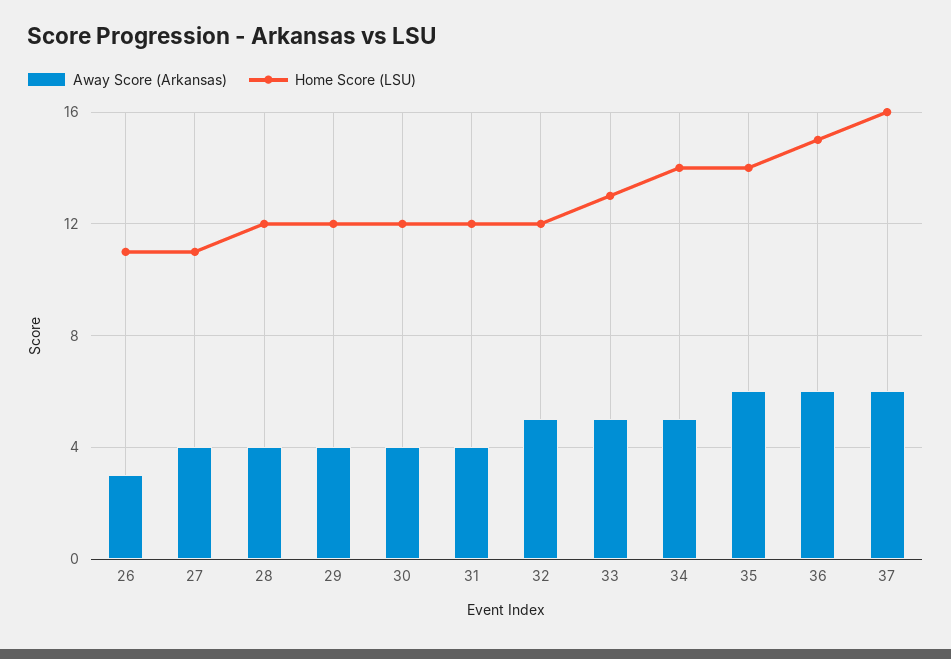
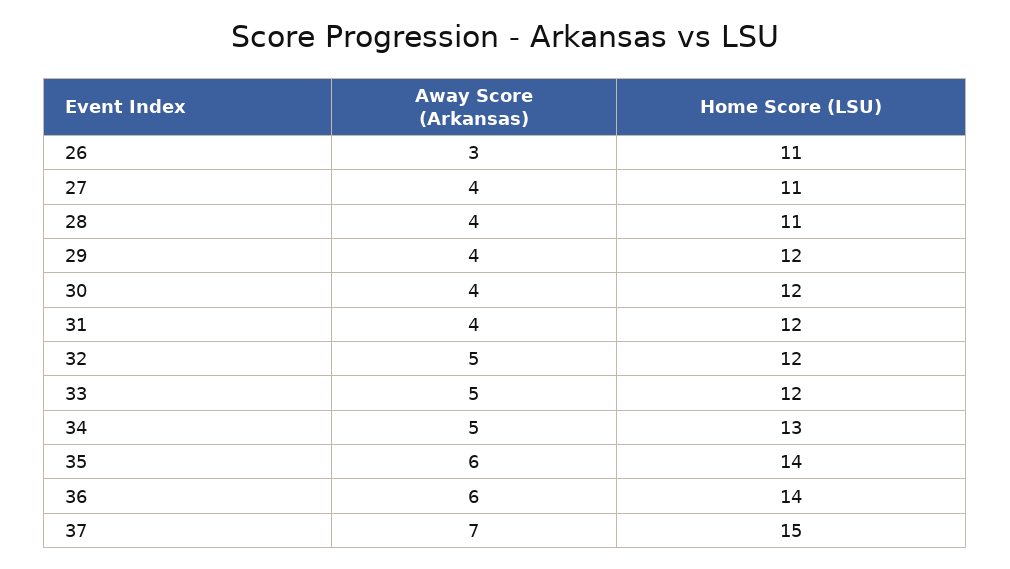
  {
    "Away Score (Arkansas)": {
      "26": 3,
      "27": 4,
      "28": 4,
      "29": 4,
      "30": 4,
      "31": 4,
      "32": 5,
      "33": 5,
      "34": 5,
      "35": 6,
      "36": 6,
-     "37": 6
+     "37": 7
    },
    "Home Score (LSU)": {
      "26": 11,
      "27": 11,
-     "28": 12,
+     "28": 11,
      "29": 12,
      "30": 12,
      "31": 12,
      "32": 12,
-     "33": 13,
+     "33": 12,
-     "34": 14,
+     "34": 13,
      "35": 14,
-     "36": 15,
+     "36": 14,
-     "37": 16
+     "37": 15
    }
  }

